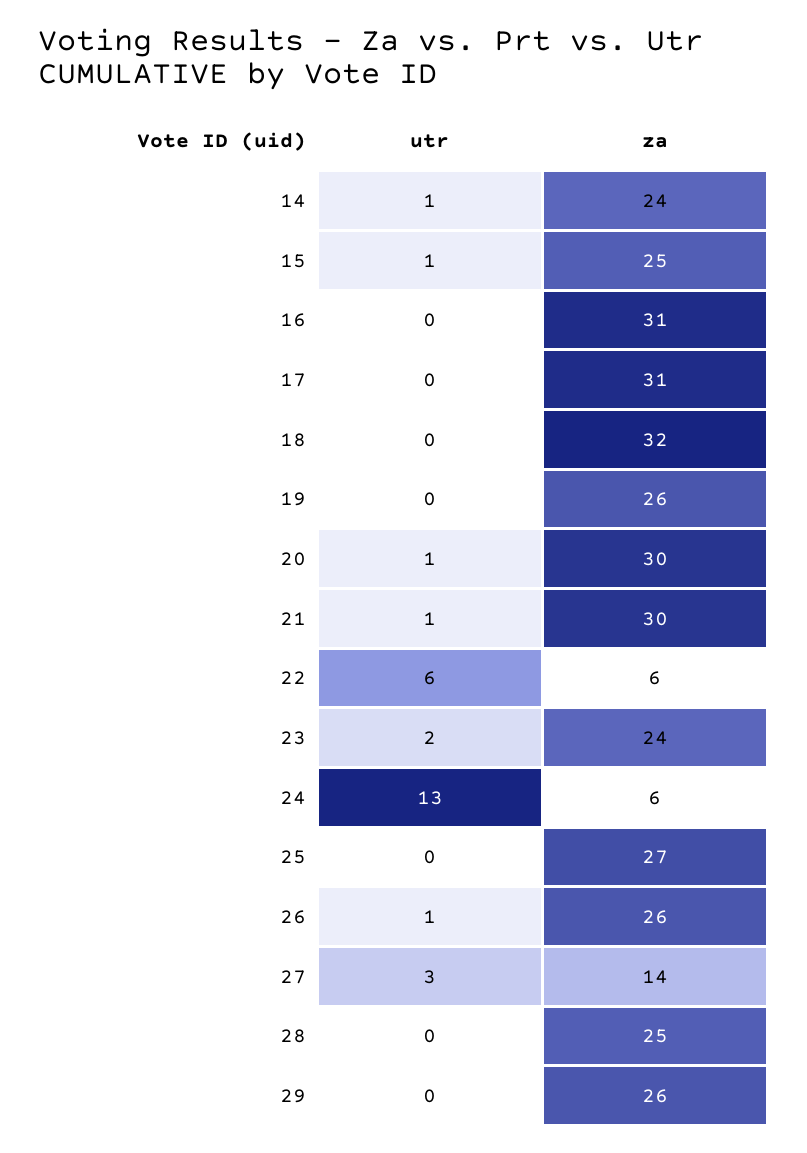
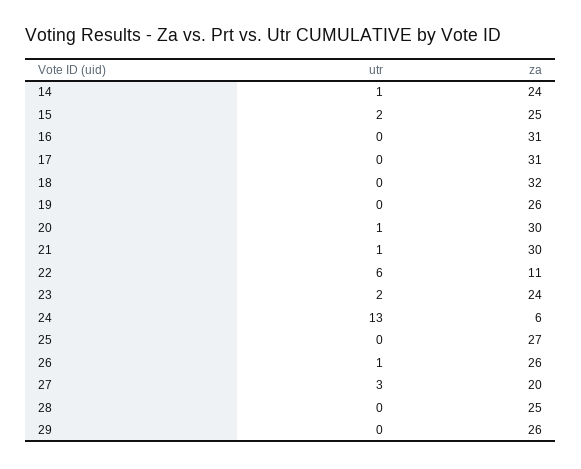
  {
    "utr": {
      "14": 1,
-     "15": 1,
+     "15": 2,
      "16": 0,
      "17": 0,
      "18": 0,
      "19": 0,
      "20": 1,
      "21": 1,
      "22": 6,
      "23": 2,
      "24": 13,
      "25": 0,
      "26": 1,
      "27": 3,
      "28": 0,
      "29": 0
    },
    "za": {
      "14": 24,
      "15": 25,
      "16": 31,
      "17": 31,
      "18": 32,
      "19": 26,
      "20": 30,
      "21": 30,
-     "22": 6,
+     "22": 11,
      "23": 24,
      "24": 6,
      "25": 27,
      "26": 26,
-     "27": 14,
+     "27": 20,
      "28": 25,
      "29": 26
    }
  }

